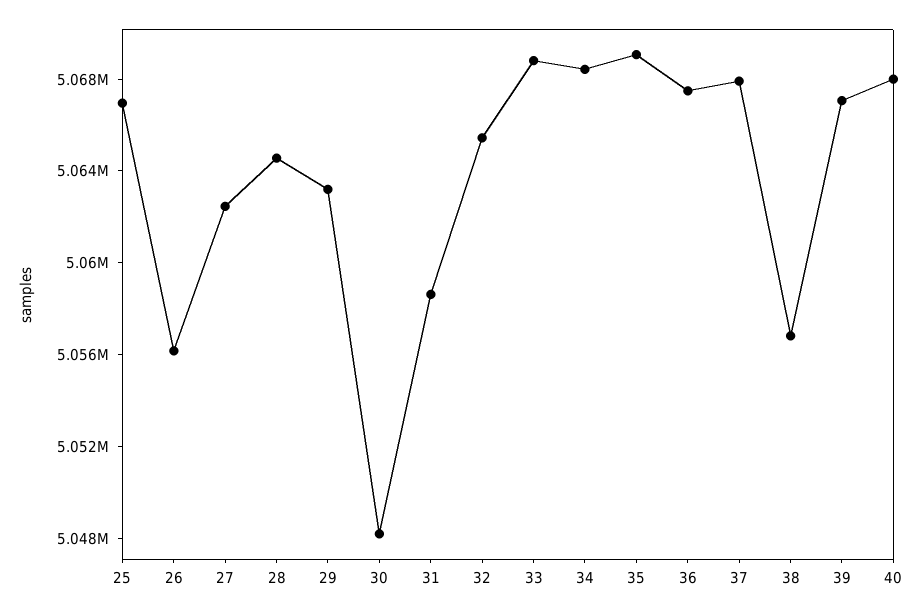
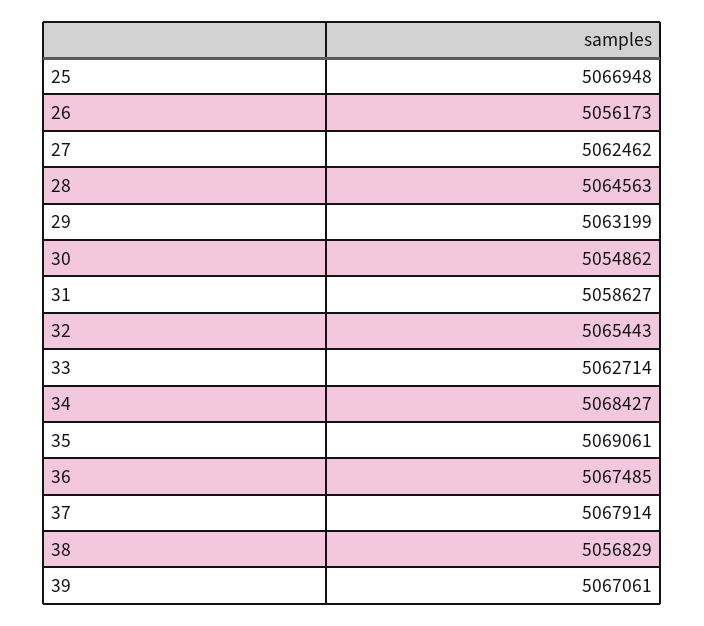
  {
    "25": 5066948,
    "26": 5056173,
    "27": 5062462,
    "28": 5064563,
    "29": 5063199,
-   "30": 5048000,
+   "30": 5054862,
    "31": 5058627,
    "32": 5065443,
-   "33": 5069000,
+   "33": 5062714,
    "34": 5068427,
    "35": 5069061,
    "36": 5067485,
    "37": 5067914,
    "38": 5056829,
-   "39": 5067061,
+   "39": 5067061
-   "40": 5068000
  }

